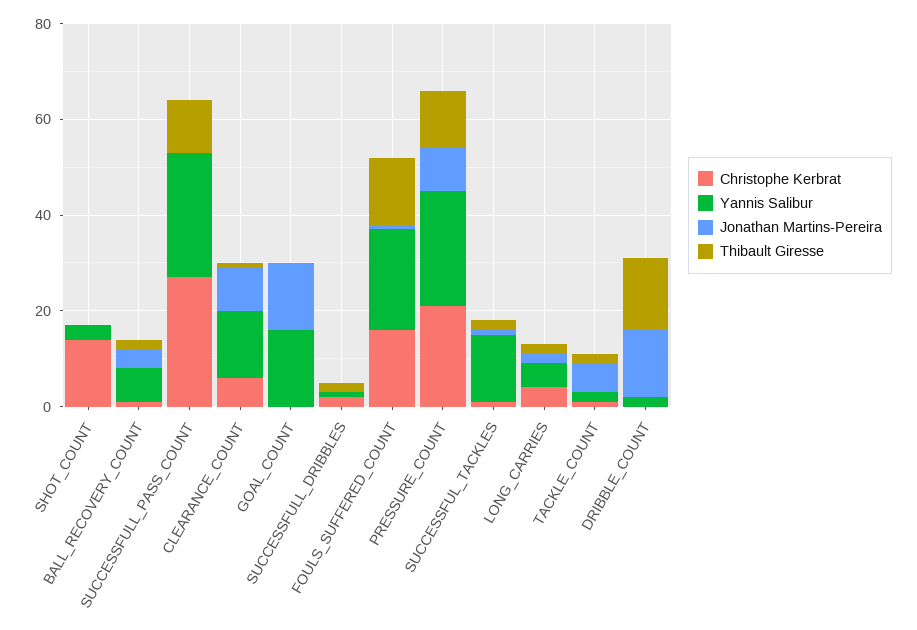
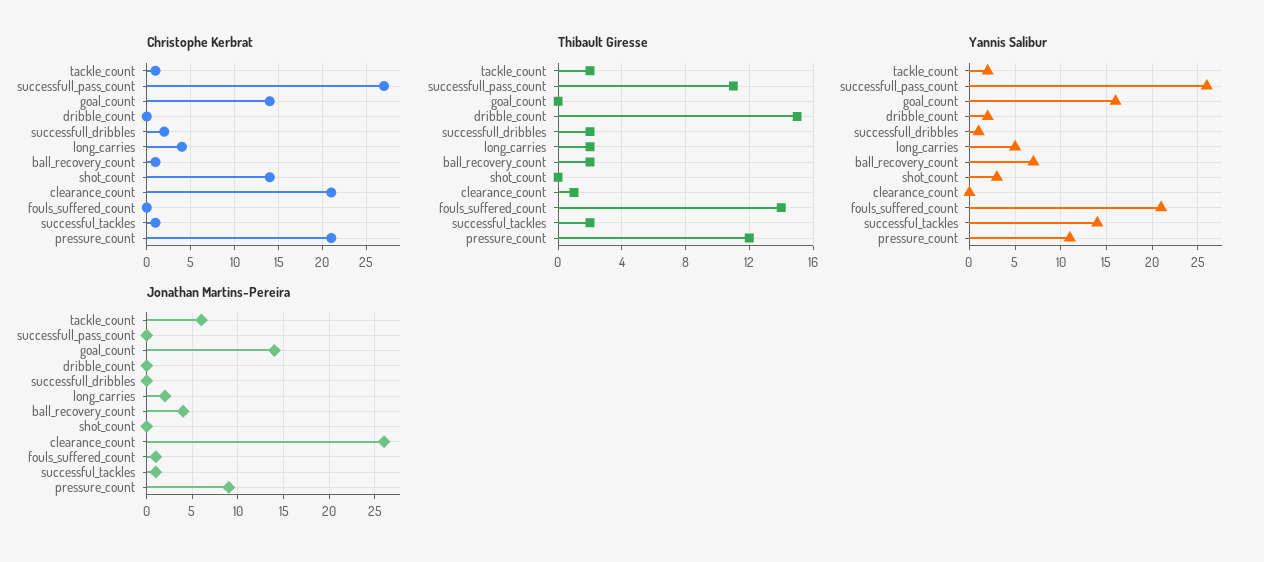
  {
    "Christophe Kerbrat": {
      "SHOT_COUNT": 14,
      "BALL_RECOVERY_COUNT": 1,
      "SUCCESSFULL_PASS_COUNT": 27,
-     "CLEARANCE_COUNT": 5,
+     "CLEARANCE_COUNT": 21,
-     "GOAL_COUNT": 0,
+     "GOAL_COUNT": 14,
      "SUCCESSFULL_DRIBBLES": 2,
-     "FOULS_SUFFERED_COUNT": 15,
+     "FOULS_SUFFERED_COUNT": 0,
      "PRESSURE_COUNT": 21,
      "SUCCESSFUL_TACKLES": 1,
      "LONG_CARRIES": 4,
      "TACKLE_COUNT": 1,
      "DRIBBLE_COUNT": 0
    },
    "Yannis Salibur": {
      "SHOT_COUNT": 3,
      "BALL_RECOVERY_COUNT": 7,
      "SUCCESSFULL_PASS_COUNT": 26,
-     "CLEARANCE_COUNT": 15,
+     "CLEARANCE_COUNT": 0,
      "GOAL_COUNT": 16,
      "SUCCESSFULL_DRIBBLES": 1,
      "FOULS_SUFFERED_COUNT": 21,
-     "PRESSURE_COUNT": 25,
+     "PRESSURE_COUNT": 11,
      "SUCCESSFUL_TACKLES": 14,
      "LONG_CARRIES": 5,
      "TACKLE_COUNT": 2,
      "DRIBBLE_COUNT": 2
    },
    "Jonathan Martins-Pereira": {
      "SHOT_COUNT": 0,
      "BALL_RECOVERY_COUNT": 4,
      "SUCCESSFULL_PASS_COUNT": 0,
-     "CLEARANCE_COUNT": 10,
+     "CLEARANCE_COUNT": 26,
      "GOAL_COUNT": 14,
      "SUCCESSFULL_DRIBBLES": 0,
      "FOULS_SUFFERED_COUNT": 1,
      "PRESSURE_COUNT": 9,
      "SUCCESSFUL_TACKLES": 1,
      "LONG_CARRIES": 2,
      "TACKLE_COUNT": 6,
-     "DRIBBLE_COUNT": 15
+     "DRIBBLE_COUNT": 0
    },
    "Thibault Giresse": {
      "SHOT_COUNT": 0,
      "BALL_RECOVERY_COUNT": 2,
      "SUCCESSFULL_PASS_COUNT": 11,
      "CLEARANCE_COUNT": 1,
      "GOAL_COUNT": 0,
      "SUCCESSFULL_DRIBBLES": 2,
      "FOULS_SUFFERED_COUNT": 14,
      "PRESSURE_COUNT": 12,
      "SUCCESSFUL_TACKLES": 2,
      "LONG_CARRIES": 2,
      "TACKLE_COUNT": 2,
      "DRIBBLE_COUNT": 15
    }
  }

